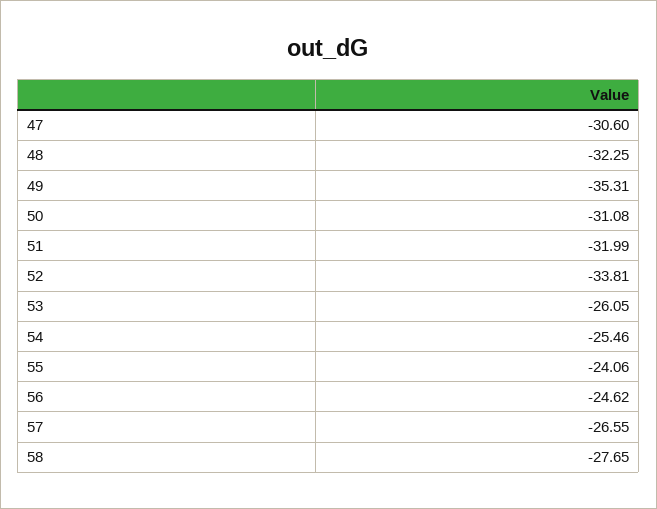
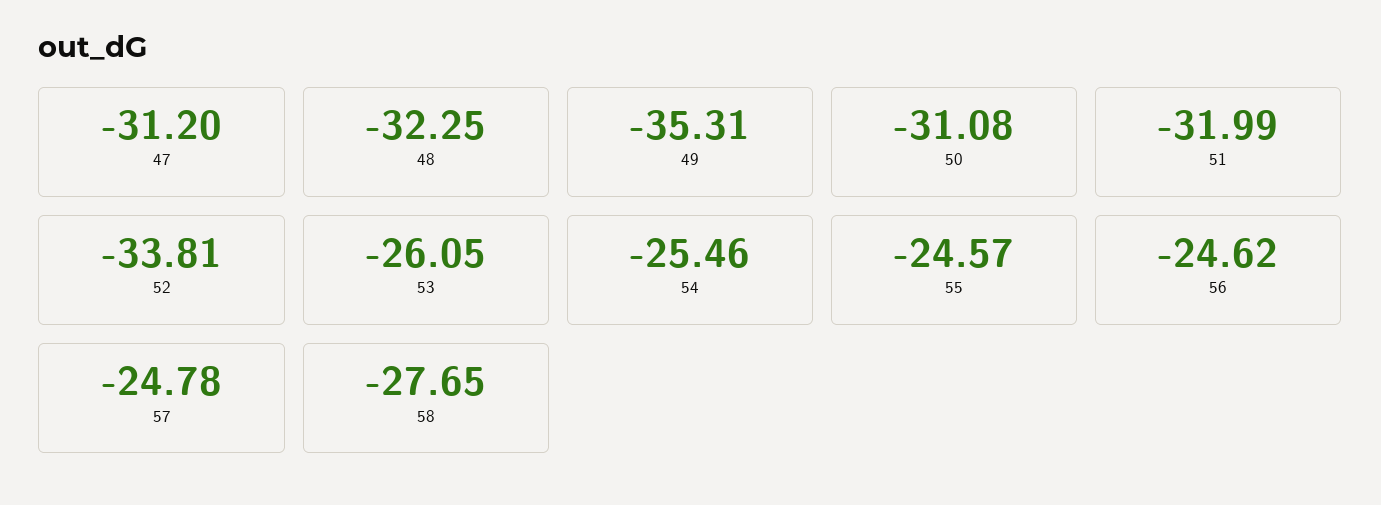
  {
-   "47": -30.6,
+   "47": -31.2,
    "48": -32.25,
    "49": -35.31,
    "50": -31.08,
    "51": -31.99,
    "52": -33.81,
    "53": -26.05,
    "54": -25.46,
-   "55": -24.06,
+   "55": -24.57,
    "56": -24.62,
-   "57": -26.55,
+   "57": -24.78,
    "58": -27.65
  }

